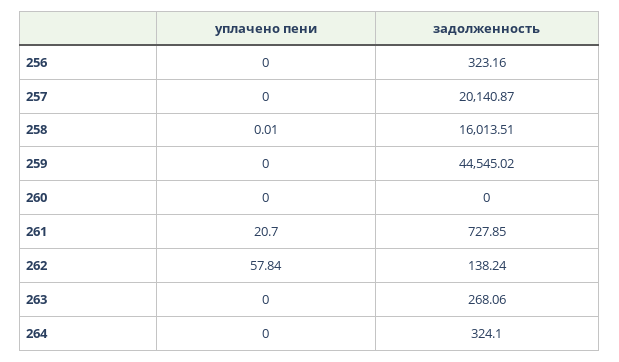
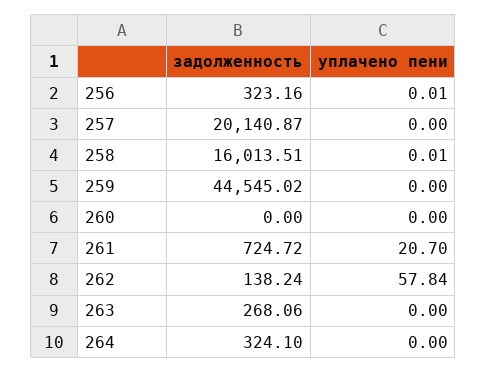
  {
    "уплачено пени": {
-     "256": 0,
+     "256": 0.01,
      "257": 0,
      "258": 0.01,
      "259": 0,
      "260": 0,
      "261": 20.7,
      "262": 57.84,
      "263": 0,
      "264": 0
    },
    "задолженность": {
      "256": 323.16,
      "257": 20140.87,
      "258": 16013.51,
      "259": 44545.02,
      "260": 0,
-     "261": 727.85,
+     "261": 724.72,
      "262": 138.24,
      "263": 268.06,
      "264": 324.1
    }
  }

